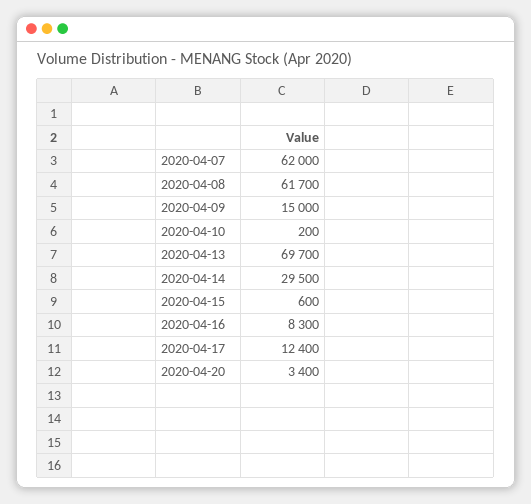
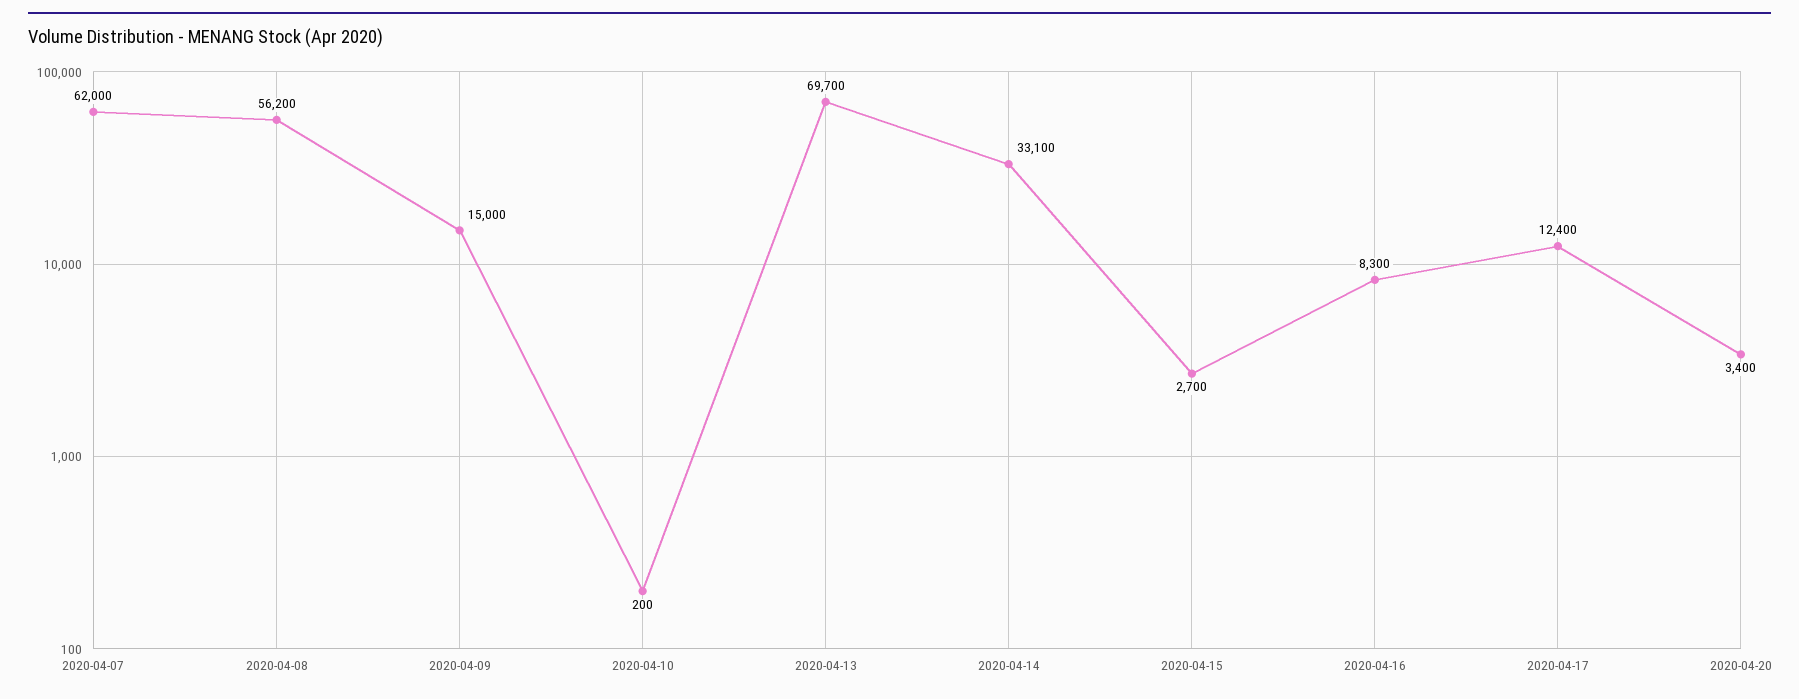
  {
    "2020-04-07": 62000,
-   "2020-04-08": 61700,
+   "2020-04-08": 56200,
    "2020-04-09": 15000,
    "2020-04-10": 200,
    "2020-04-13": 69700,
-   "2020-04-14": 29500,
+   "2020-04-14": 33100,
-   "2020-04-15": 600,
+   "2020-04-15": 2700,
    "2020-04-16": 8300,
    "2020-04-17": 12400,
    "2020-04-20": 3400
  }

